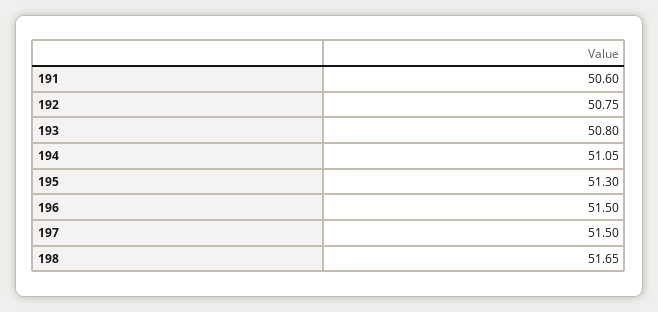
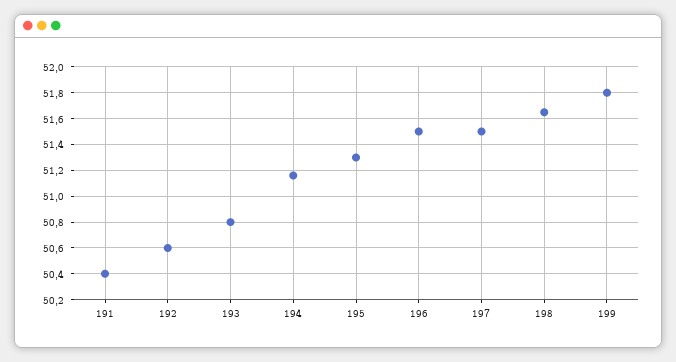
  {
-   "191": 50.6,
+   "191": 50.4,
-   "192": 50.75,
+   "192": 50.6,
    "193": 50.8,
-   "194": 51.05,
+   "194": 51.15,
    "195": 51.3,
    "196": 51.5,
    "197": 51.5,
-   "198": 51.65
+   "198": 51.65,
+   "199": 51.8
  }

